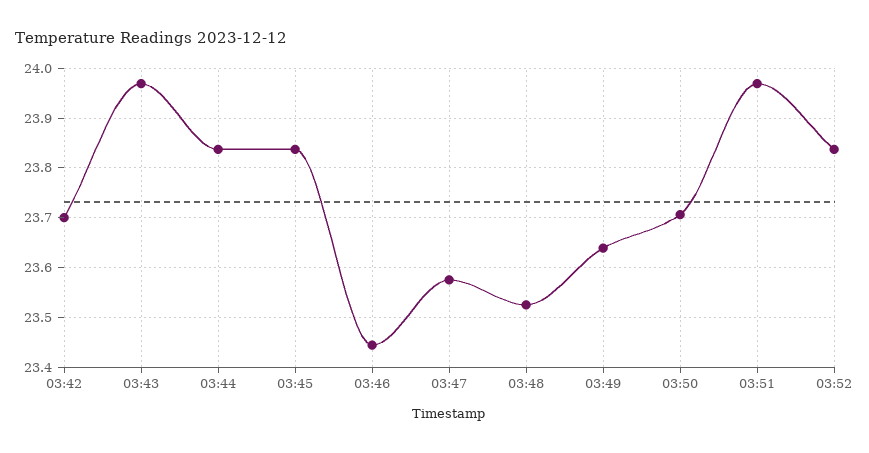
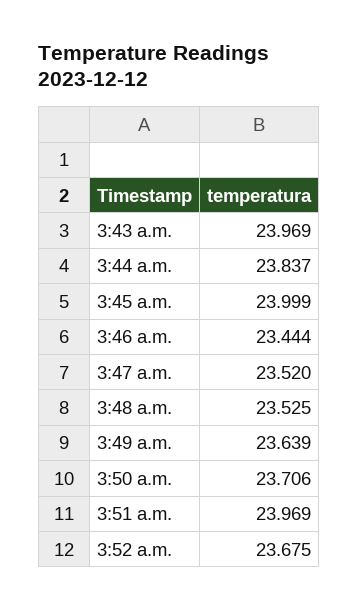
  {
-   "03:42": 23.7,
    "03:43": 23.969,
    "03:44": 23.837,
-   "03:45": 23.84,
+   "03:45": 23.999,
    "03:46": 23.444,
-   "03:47": 23.58,
+   "03:47": 23.52,
    "03:48": 23.525,
    "03:49": 23.639,
    "03:50": 23.706,
    "03:51": 23.969,
-   "03:52": 23.84
+   "03:52": 23.675
  }

